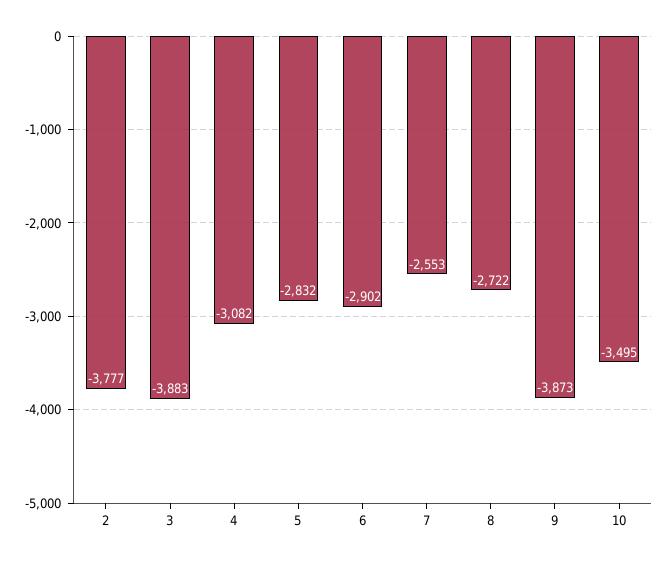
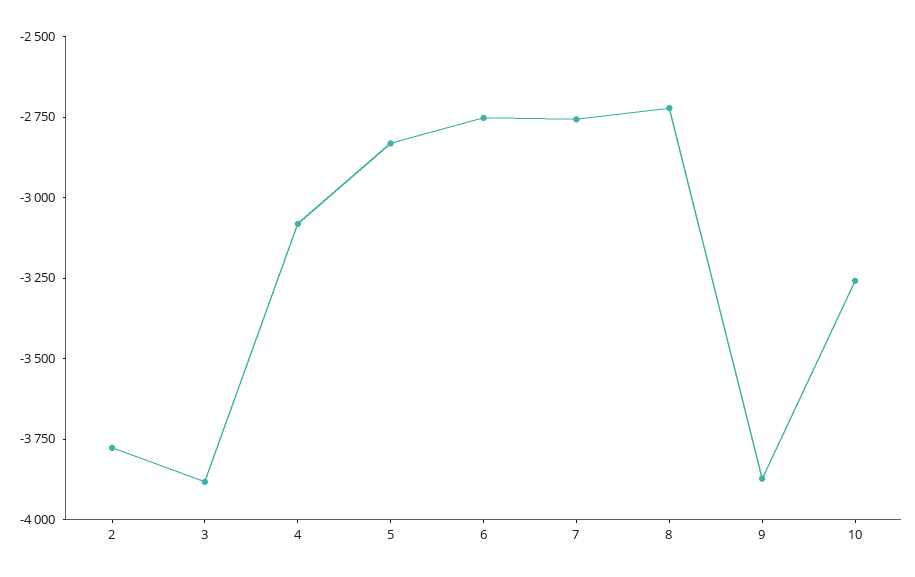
  {
    "2": -3777,
    "3": -3883,
    "4": -3082,
    "5": -2832,
-   "6": -2902,
+   "6": -2750,
-   "7": -2553,
+   "7": -2750,
    "8": -2722,
    "9": -3873,
-   "10": -3495
+   "10": -3250
  }

